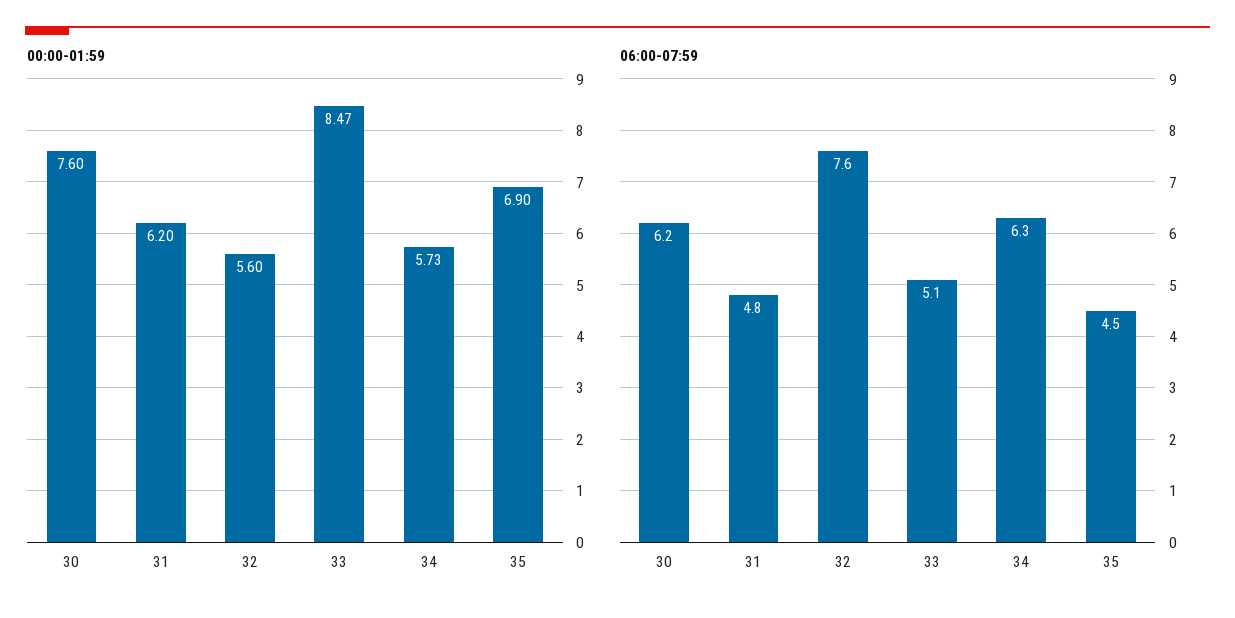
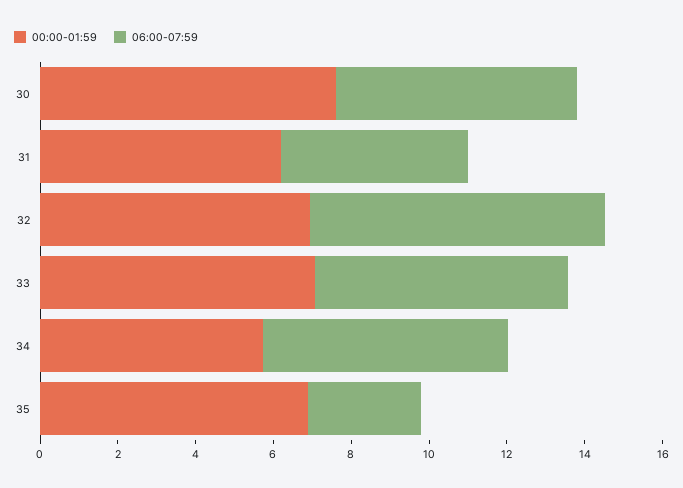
  {
    "00:00-01:59": {
      "30": 7.6,
      "31": 6.2,
-     "32": 5.6,
+     "32": 7,
-     "33": 8.47,
+     "33": 7,
      "34": 5.73,
      "35": 6.9
    },
    "06:00-07:59": {
      "30": 6.2,
      "31": 4.8,
      "32": 7.6,
-     "33": 5.1,
+     "33": 6.5,
      "34": 6.3,
-     "35": 4.5
+     "35": 3
    }
  }

